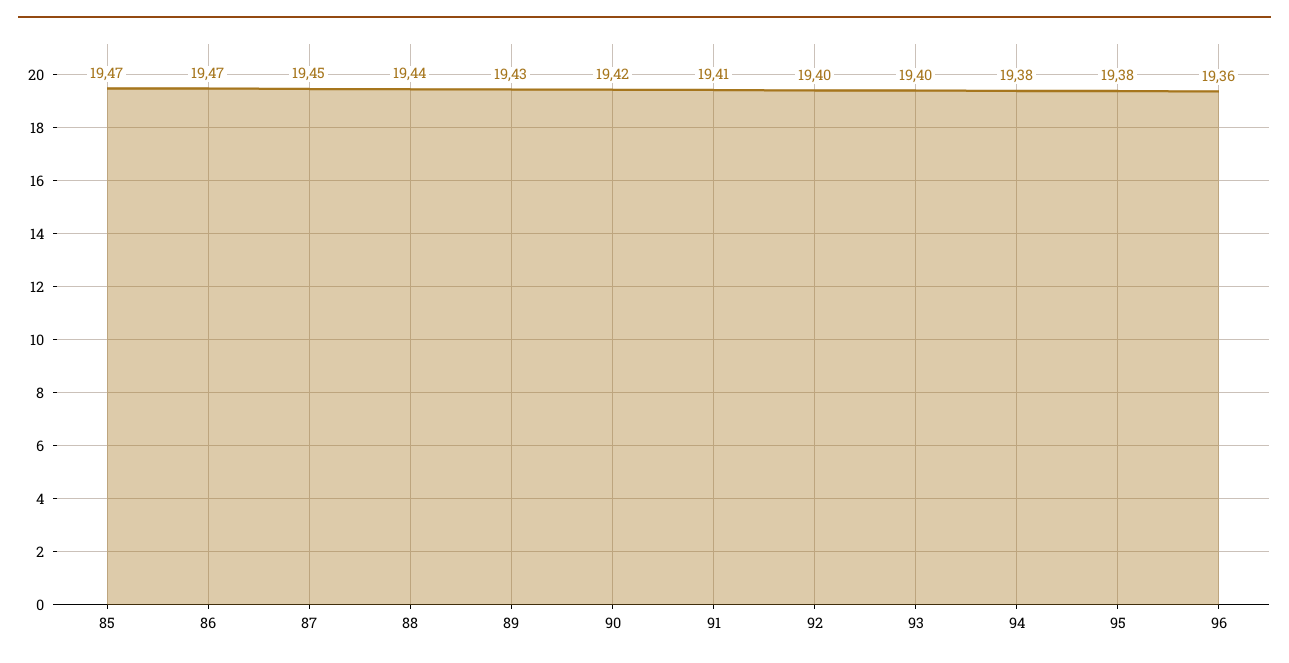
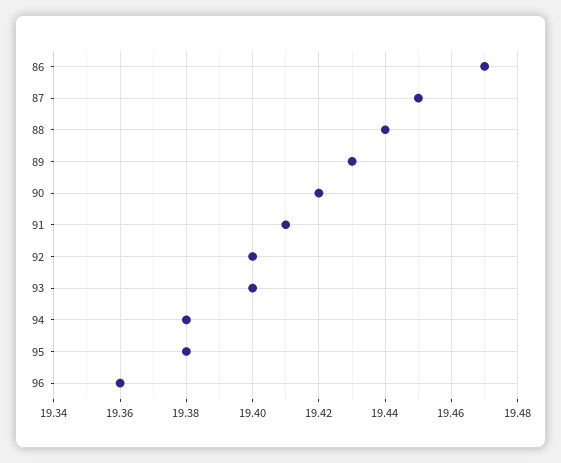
  {
-   "85": 19.47,
    "86": 19.47,
    "87": 19.45,
    "88": 19.44,
    "89": 19.43,
    "90": 19.42,
    "91": 19.41,
    "92": 19.4,
    "93": 19.4,
    "94": 19.38,
    "95": 19.38,
    "96": 19.36
  }

